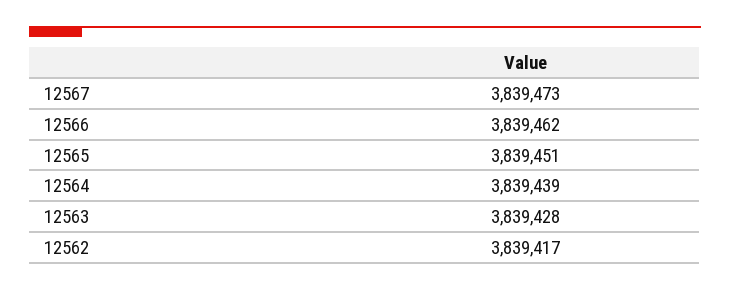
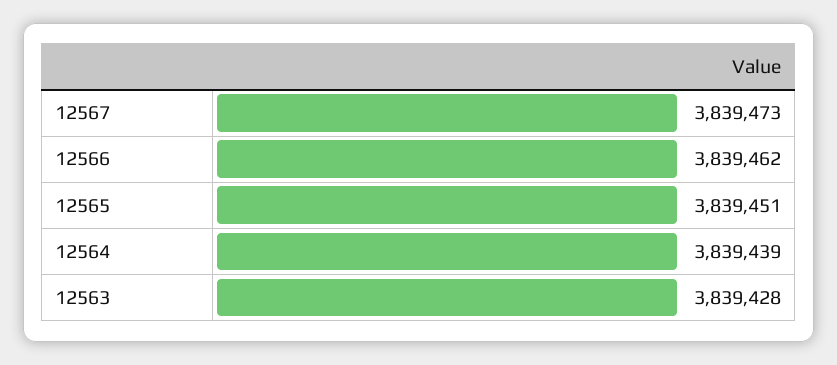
  {
    "12567": 3839473,
    "12566": 3839462,
    "12565": 3839451,
    "12564": 3839439,
-   "12563": 3839428,
+   "12563": 3839428
-   "12562": 3839417
  }

